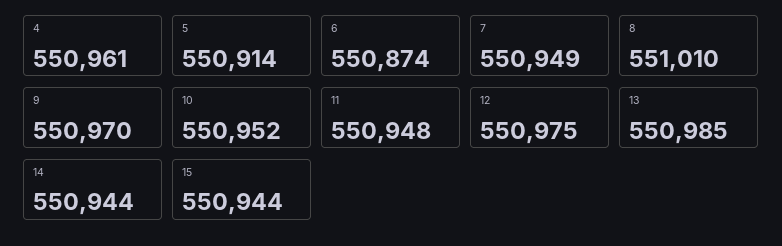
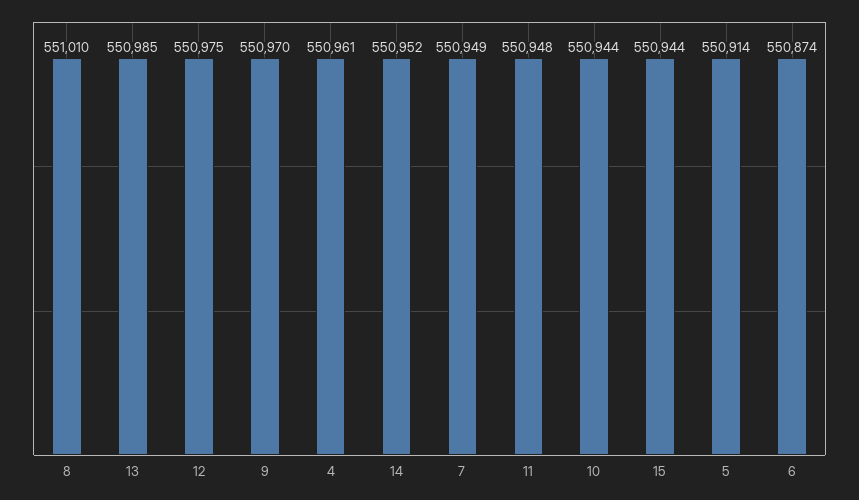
  {
    "4": 550961,
    "5": 550914,
    "6": 550874,
    "7": 550949,
    "8": 551010,
    "9": 550970,
-   "10": 550952,
+   "10": 550944,
    "11": 550948,
    "12": 550975,
    "13": 550985,
-   "14": 550944,
+   "14": 550952,
    "15": 550944
  }

